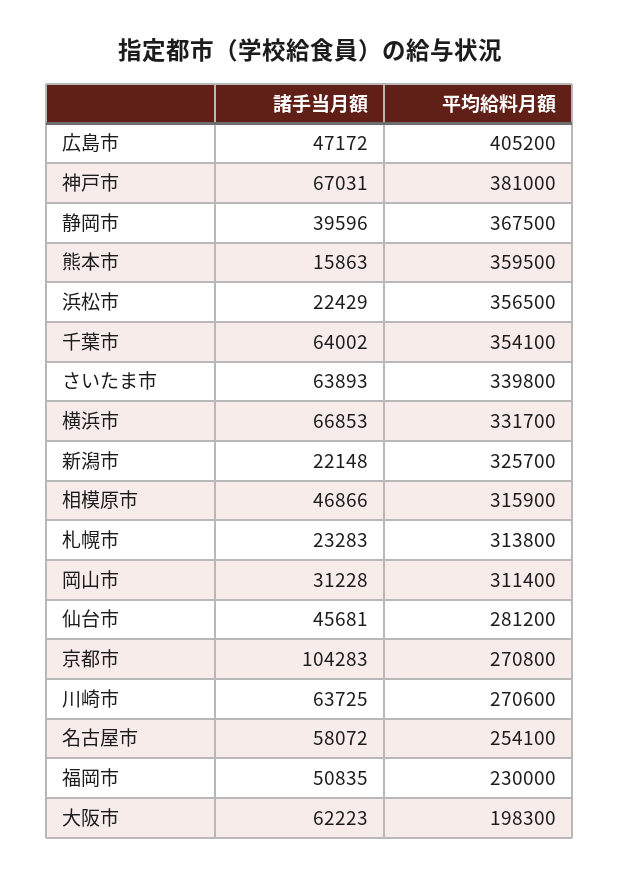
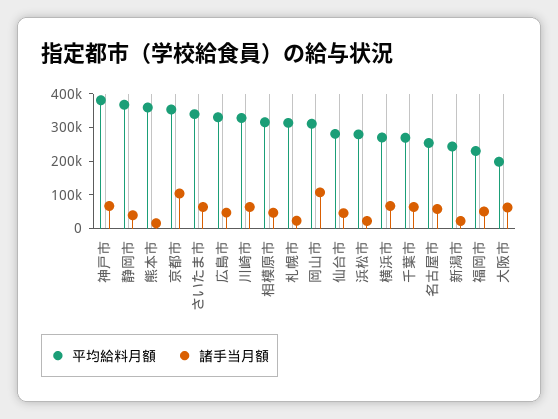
  {
    "諸手当月額": {
      "広島市": 47172,
      "神戸市": 67031,
      "静岡市": 39596,
      "熊本市": 15863,
      "浜松市": 22429,
      "千葉市": 64002,
      "さいたま市": 63893,
      "横浜市": 66853,
      "新潟市": 22148,
      "相模原市": 46866,
      "札幌市": 23283,
-     "岡山市": 31228,
+     "岡山市": 100000,
      "仙台市": 45681,
      "京都市": 104283,
      "川崎市": 63725,
      "名古屋市": 58072,
      "福岡市": 50835,
      "大阪市": 62223
    },
    "平均給料月額": {
-     "広島市": 405200,
+     "広島市": 325000,
      "神戸市": 381000,
      "静岡市": 367500,
      "熊本市": 359500,
-     "浜松市": 356500,
+     "浜松市": 275000,
-     "千葉市": 354100,
+     "千葉市": 275000,
      "さいたま市": 339800,
-     "横浜市": 331700,
+     "横浜市": 275000,
-     "新潟市": 325700,
+     "新潟市": 250000,
      "相模原市": 315900,
      "札幌市": 313800,
      "岡山市": 311400,
      "仙台市": 281200,
-     "京都市": 270800,
+     "京都市": 350000,
-     "川崎市": 270600,
+     "川崎市": 325000,
      "名古屋市": 254100,
      "福岡市": 230000,
      "大阪市": 198300
    }
  }

